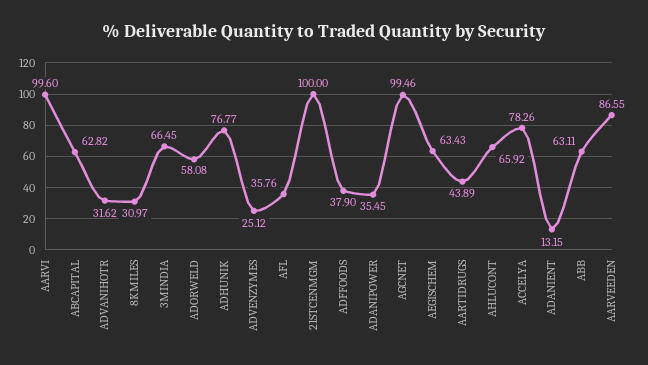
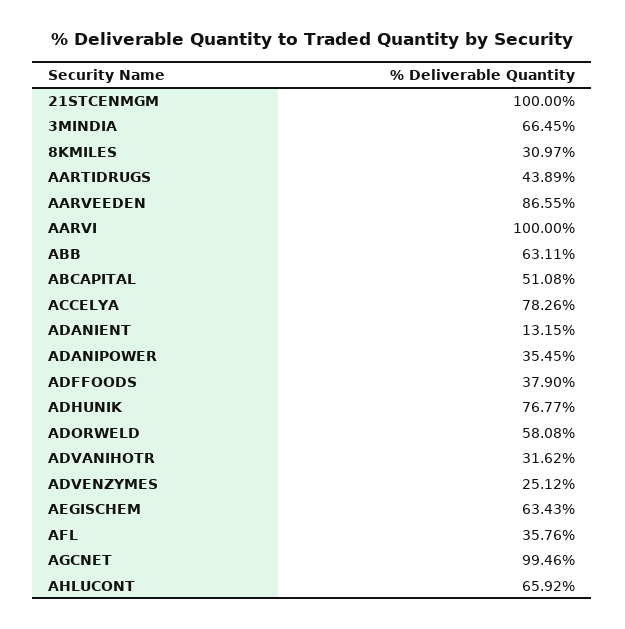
  {
-   "AARVI": 99.6,
+   "AARVI": 100,
-   "ABCAPITAL": 62.82,
+   "ABCAPITAL": 51.08,
    "ADVANIHOTR": 31.62,
    "8KMILES": 30.97,
    "3MINDIA": 66.45,
    "ADORWELD": 58.08,
    "ADHUNIK": 76.77,
    "ADVENZYMES": 25.12,
    "AFL": 35.76,
    "21STCENMGM": 100,
    "ADFFOODS": 37.9,
    "ADANIPOWER": 35.45,
    "AGCNET": 99.46,
    "AEGISCHEM": 63.43,
    "AARTIDRUGS": 43.89,
    "AHLUCONT": 65.92,
    "ACCELYA": 78.26,
    "ADANIENT": 13.15,
    "ABB": 63.11,
    "AARVEEDEN": 86.55
  }

